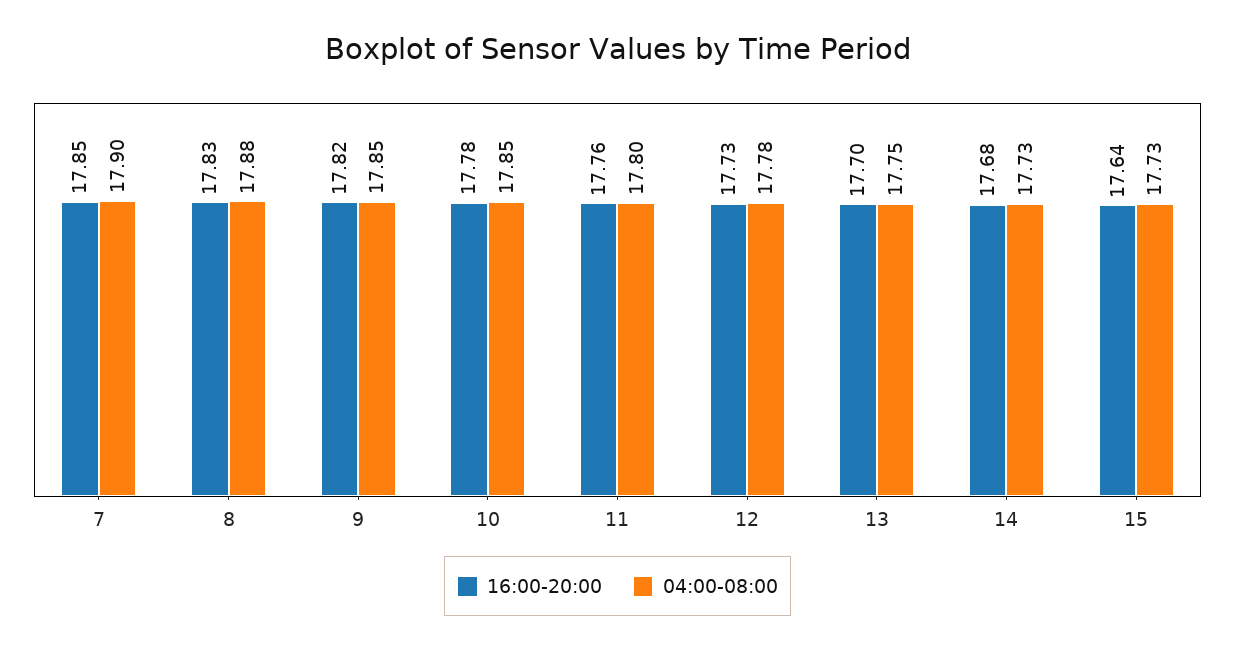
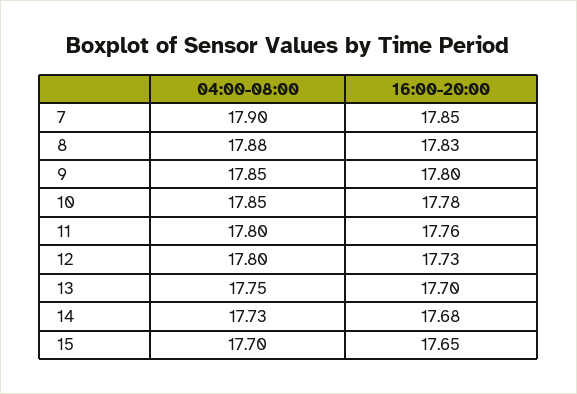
  {
    "16:00-20:00": {
      "7": 17.85,
      "8": 17.83,
-     "9": 17.82,
+     "9": 17.8,
      "10": 17.78,
      "11": 17.76,
      "12": 17.73,
      "13": 17.7,
      "14": 17.68,
-     "15": 17.64
+     "15": 17.65
    },
    "04:00-08:00": {
      "7": 17.9,
      "8": 17.88,
      "9": 17.85,
      "10": 17.85,
      "11": 17.8,
-     "12": 17.78,
+     "12": 17.8,
      "13": 17.75,
      "14": 17.73,
-     "15": 17.73
+     "15": 17.7
    }
  }

